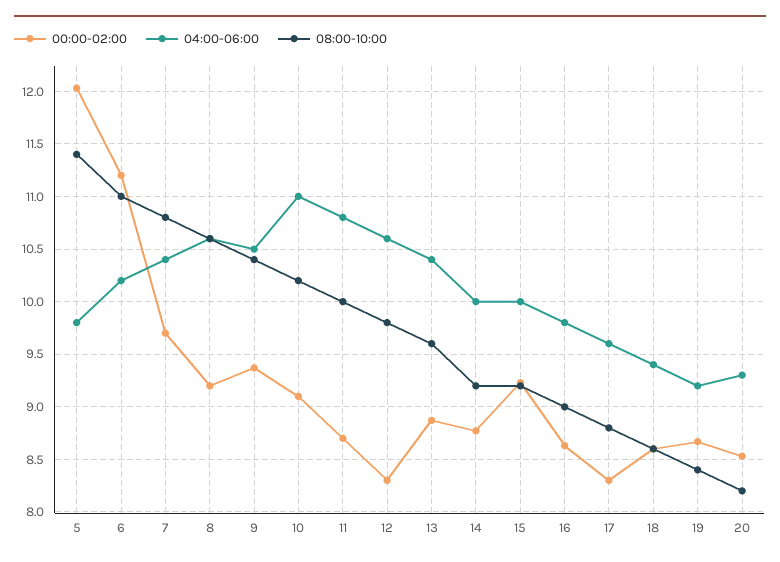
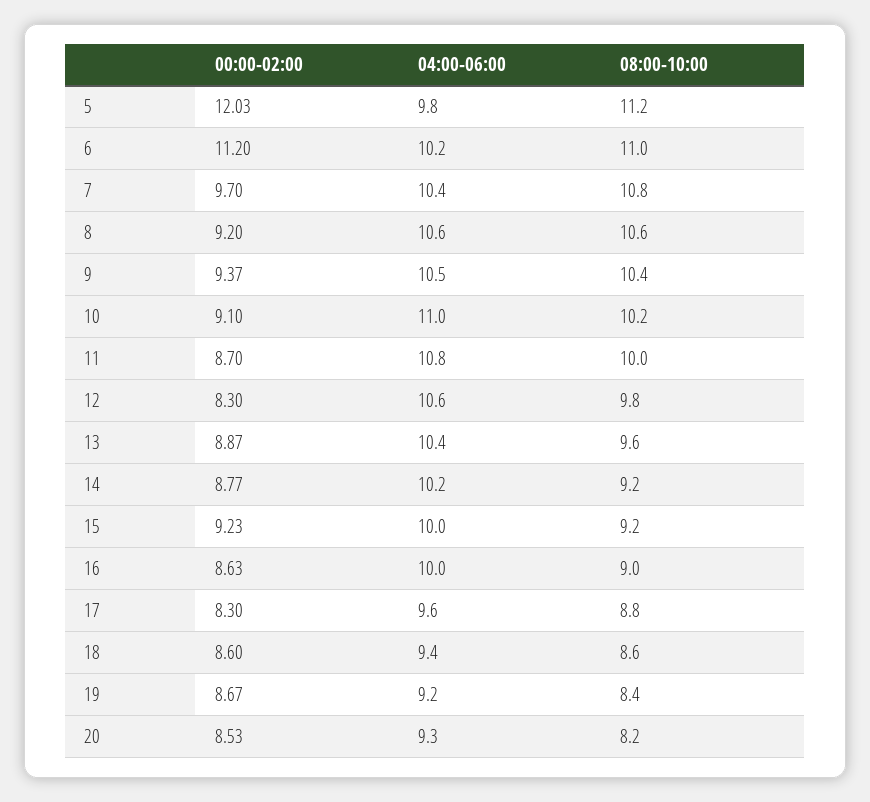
  {
    "00:00-02:00": {
      "5": 12.03,
      "6": 11.2,
      "7": 9.7,
      "8": 9.2,
      "9": 9.37,
      "10": 9.1,
      "11": 8.7,
      "12": 8.3,
      "13": 8.87,
      "14": 8.77,
      "15": 9.23,
      "16": 8.63,
      "17": 8.3,
      "18": 8.6,
      "19": 8.67,
      "20": 8.53
    },
    "04:00-06:00": {
      "5": 9.8,
      "6": 10.2,
      "7": 10.4,
      "8": 10.6,
      "9": 10.5,
      "10": 11,
      "11": 10.8,
      "12": 10.6,
      "13": 10.4,
-     "14": 10,
+     "14": 10.2,
      "15": 10,
-     "16": 9.8,
+     "16": 10,
      "17": 9.6,
      "18": 9.4,
      "19": 9.2,
      "20": 9.3
    },
    "08:00-10:00": {
-     "5": 11.4,
+     "5": 11.2,
      "6": 11,
      "7": 10.8,
      "8": 10.6,
      "9": 10.4,
      "10": 10.2,
      "11": 10,
      "12": 9.8,
      "13": 9.6,
      "14": 9.2,
      "15": 9.2,
      "16": 9,
      "17": 8.8,
      "18": 8.6,
      "19": 8.4,
      "20": 8.2
    }
  }

